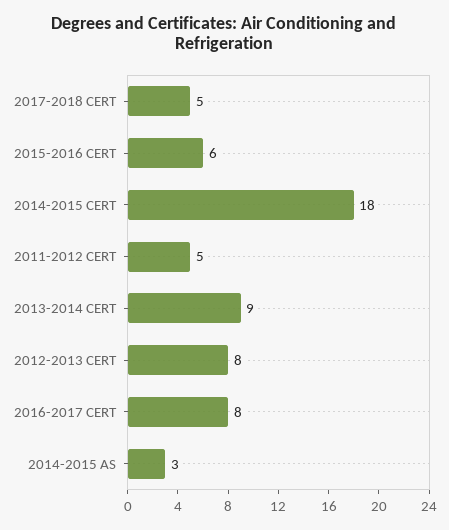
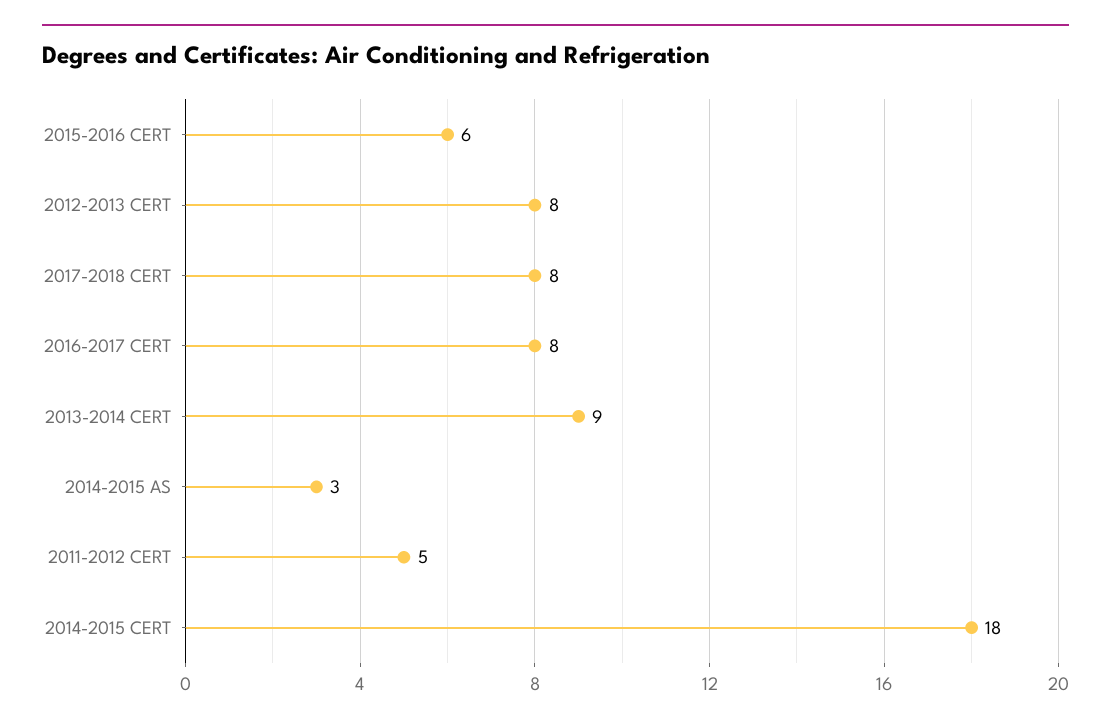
  {
-   "2017-2018 CERT": 5,
+   "2017-2018 CERT": 8,
    "2015-2016 CERT": 6,
    "2014-2015 CERT": 18,
    "2011-2012 CERT": 5,
    "2013-2014 CERT": 9,
    "2012-2013 CERT": 8,
    "2016-2017 CERT": 8,
    "2014-2015 AS": 3
  }

